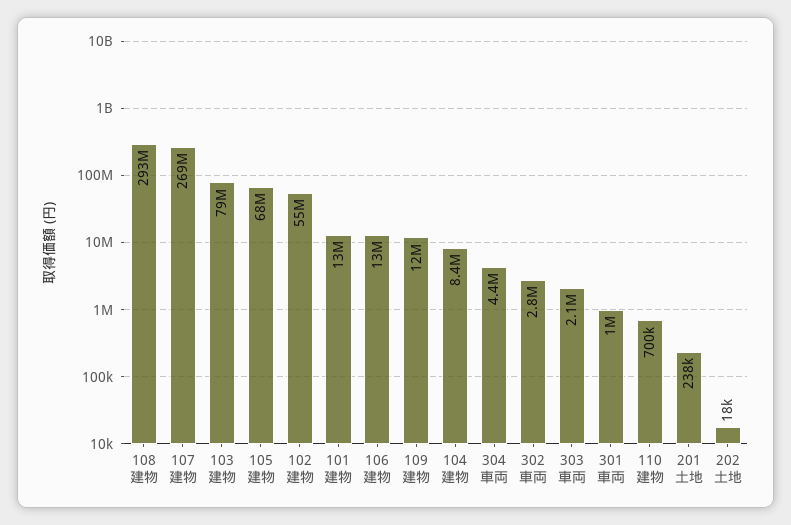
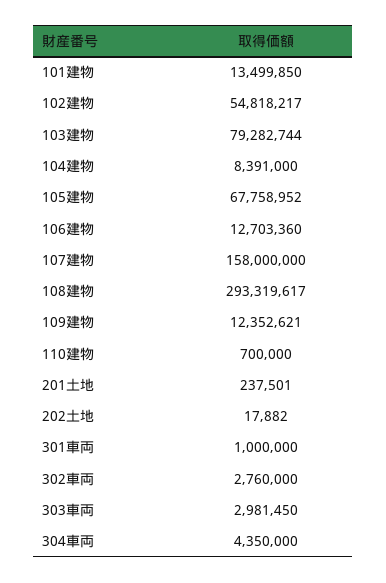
  {
    "108建物": 293319617,
-   "107建物": 269000000,
+   "107建物": 158000000,
    "103建物": 79282744,
    "105建物": 67758952,
    "102建物": 54818217,
    "101建物": 13499850,
    "106建物": 12703360,
    "109建物": 12352621,
    "104建物": 8391000,
    "304車両": 4350000,
    "302車両": 2760000,
-   "303車両": 2100000,
+   "303車両": 2981450,
    "301車両": 1000000,
    "110建物": 700000,
    "201土地": 237501,
    "202土地": 17882
  }

